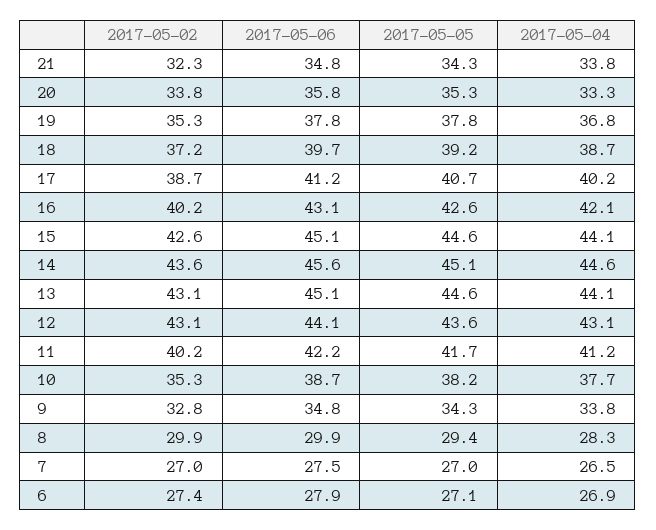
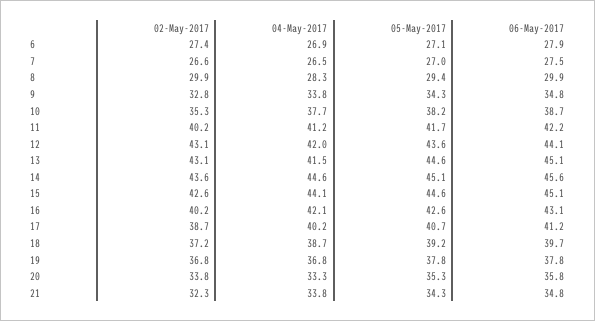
  {
    "2017-05-02": {
      "21": 32.3,
      "20": 33.8,
-     "19": 35.3,
+     "19": 36.8,
      "18": 37.2,
      "17": 38.7,
      "16": 40.2,
      "15": 42.6,
      "14": 43.6,
      "13": 43.1,
      "12": 43.1,
      "11": 40.2,
      "10": 35.3,
      "9": 32.8,
      "8": 29.9,
-     "7": 27,
+     "7": 26.6,
      "6": 27.4
    },
    "2017-05-06": {
      "21": 34.8,
      "20": 35.8,
      "19": 37.8,
      "18": 39.7,
      "17": 41.2,
      "16": 43.1,
      "15": 45.1,
      "14": 45.6,
      "13": 45.1,
      "12": 44.1,
      "11": 42.2,
      "10": 38.7,
      "9": 34.8,
      "8": 29.9,
      "7": 27.5,
      "6": 27.9
    },
    "2017-05-05": {
      "21": 34.3,
      "20": 35.3,
      "19": 37.8,
      "18": 39.2,
      "17": 40.7,
      "16": 42.6,
      "15": 44.6,
      "14": 45.1,
      "13": 44.6,
      "12": 43.6,
      "11": 41.7,
      "10": 38.2,
      "9": 34.3,
      "8": 29.4,
      "7": 27,
      "6": 27.1
    },
    "2017-05-04": {
      "21": 33.8,
      "20": 33.3,
      "19": 36.8,
      "18": 38.7,
      "17": 40.2,
      "16": 42.1,
      "15": 44.1,
      "14": 44.6,
-     "13": 44.1,
+     "13": 41.5,
-     "12": 43.1,
+     "12": 42,
      "11": 41.2,
      "10": 37.7,
      "9": 33.8,
      "8": 28.3,
      "7": 26.5,
      "6": 26.9
    }
  }

